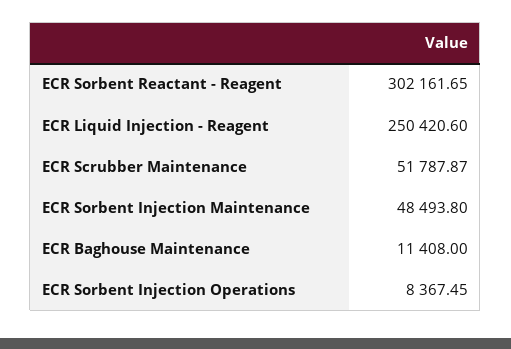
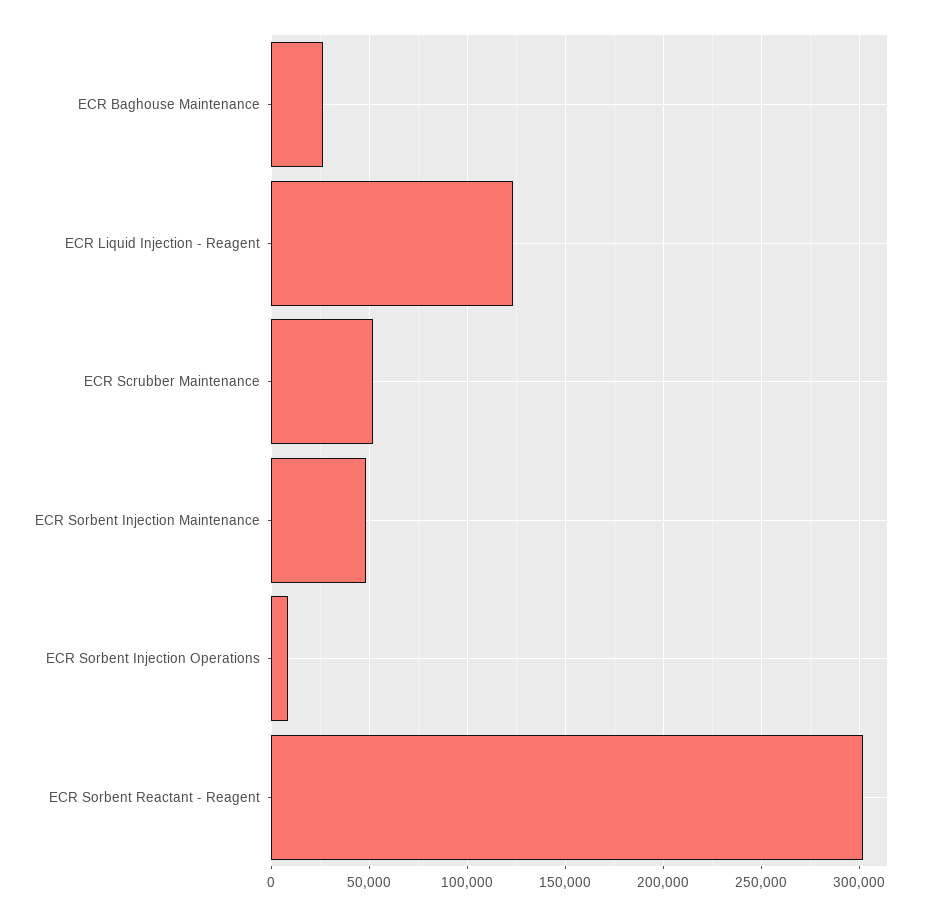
  {
    "ECR Sorbent Reactant - Reagent": 302161.65,
-   "ECR Liquid Injection - Reagent": 250420.6,
+   "ECR Liquid Injection - Reagent": 125000,
    "ECR Scrubber Maintenance": 51787.87,
    "ECR Sorbent Injection Maintenance": 48493.8,
-   "ECR Baghouse Maintenance": 11408,
+   "ECR Baghouse Maintenance": 25000,
    "ECR Sorbent Injection Operations": 8367.45
  }

